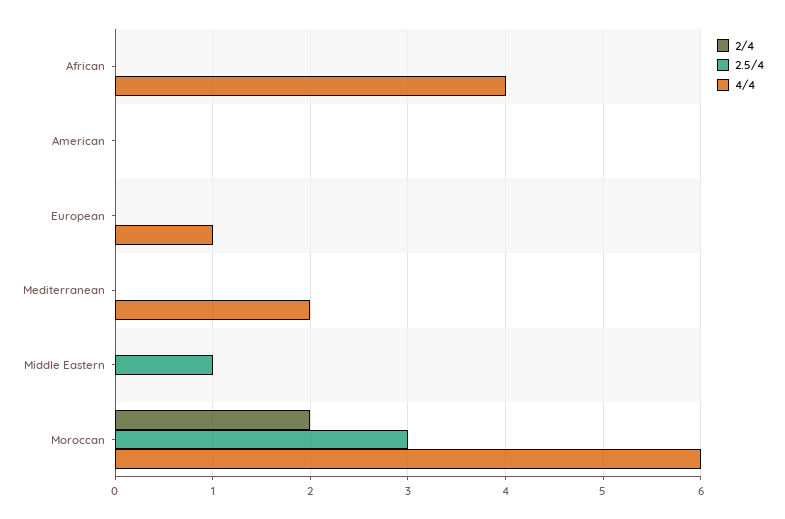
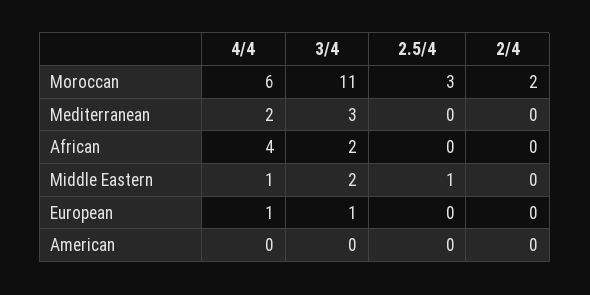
  {
    "2/4": {
      "African": 0,
      "American": 0,
      "European": 0,
      "Mediterranean": 0,
      "Middle Eastern": 0,
      "Moroccan": 2
    },
    "2.5/4": {
      "African": 0,
      "American": 0,
      "European": 0,
      "Mediterranean": 0,
      "Middle Eastern": 1,
      "Moroccan": 3
    },
    "4/4": {
      "African": 4,
      "American": 0,
      "European": 1,
      "Mediterranean": 2,
-     "Middle Eastern": 0,
+     "Middle Eastern": 1,
      "Moroccan": 6
-   }
+   },
+   "3/4": {
+     "Moroccan": 11,
+     "Mediterranean": 3,
+     "African": 2,
+     "Middle Eastern": 2,
+     "European": 1,
+     "American": 0
+   }
  }

